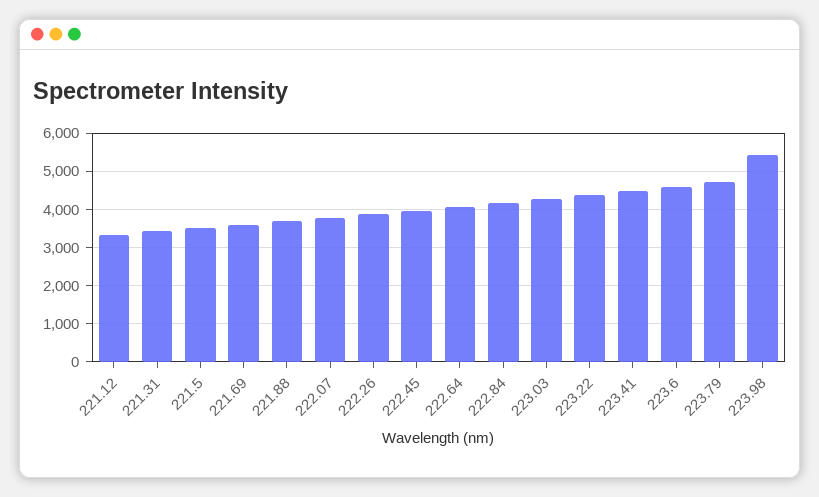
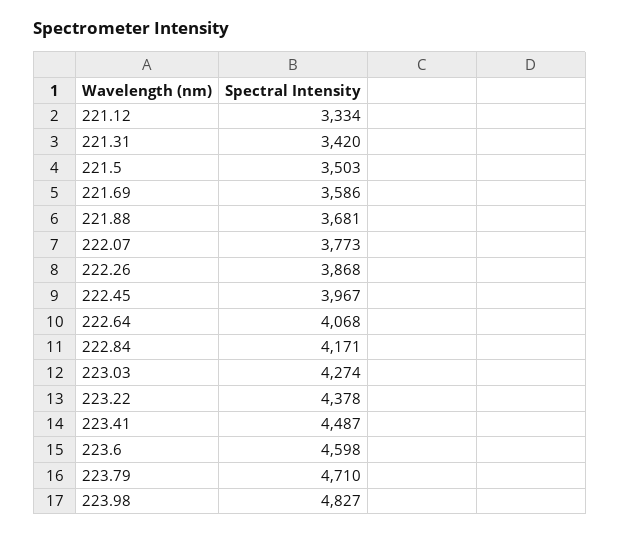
  {
    "221.12": 3334,
    "221.31": 3420,
    "221.5": 3503,
    "221.69": 3586,
    "221.88": 3681,
    "222.07": 3773,
    "222.26": 3868,
    "222.45": 3967,
    "222.64": 4068,
    "222.84": 4171,
    "223.03": 4274,
    "223.22": 4378,
    "223.41": 4487,
    "223.6": 4598,
    "223.79": 4710,
-   "223.98": 5400
+   "223.98": 4827
  }

